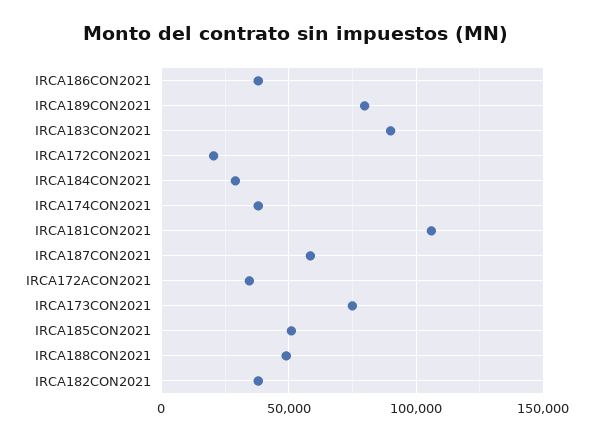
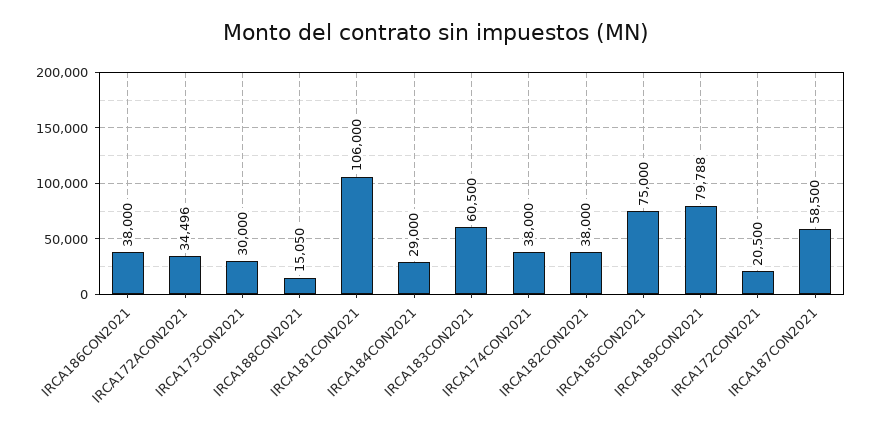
  {
    "IRCA186CON2021": 38000,
    "IRCA189CON2021": 79788,
-   "IRCA183CON2021": 90000,
+   "IRCA183CON2021": 60500,
    "IRCA172CON2021": 20500,
    "IRCA184CON2021": 29000,
    "IRCA174CON2021": 38000,
    "IRCA181CON2021": 106000,
    "IRCA187CON2021": 58500,
    "IRCA172ACON2021": 34496,
-   "IRCA173CON2021": 75000,
+   "IRCA173CON2021": 30000,
-   "IRCA185CON2021": 50000,
+   "IRCA185CON2021": 75000,
-   "IRCA188CON2021": 50000,
+   "IRCA188CON2021": 15050,
    "IRCA182CON2021": 38000
  }

